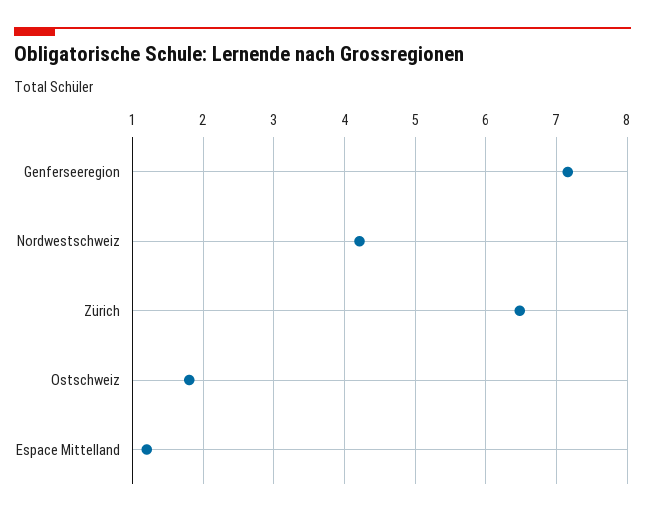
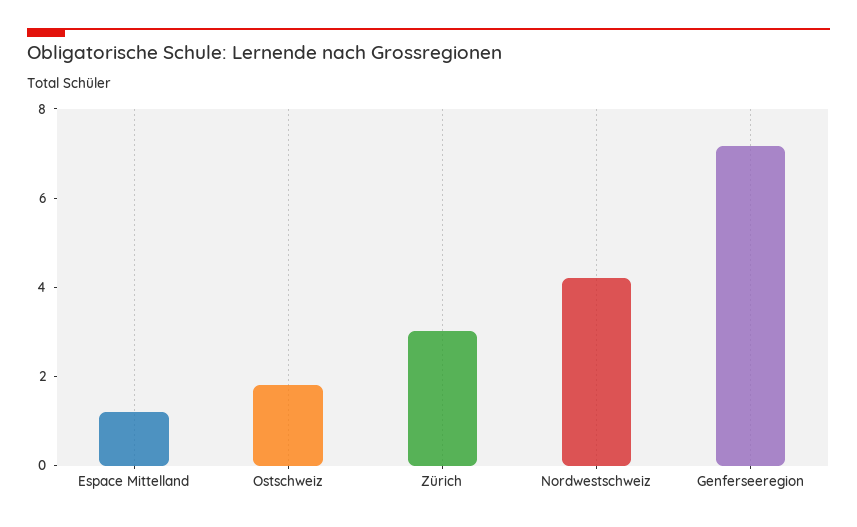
  {
    "Genferseeregion": 7.2,
    "Nordwestschweiz": 4.2,
-   "Zürich": 6.5,
+   "Zürich": 3,
    "Ostschweiz": 1.8,
    "Espace Mittelland": 1.2
  }

